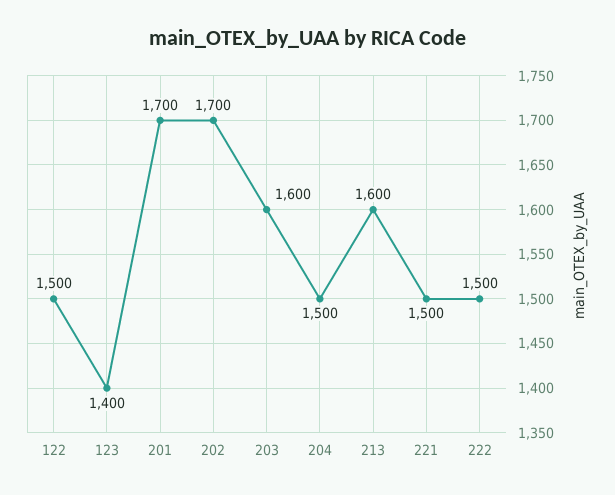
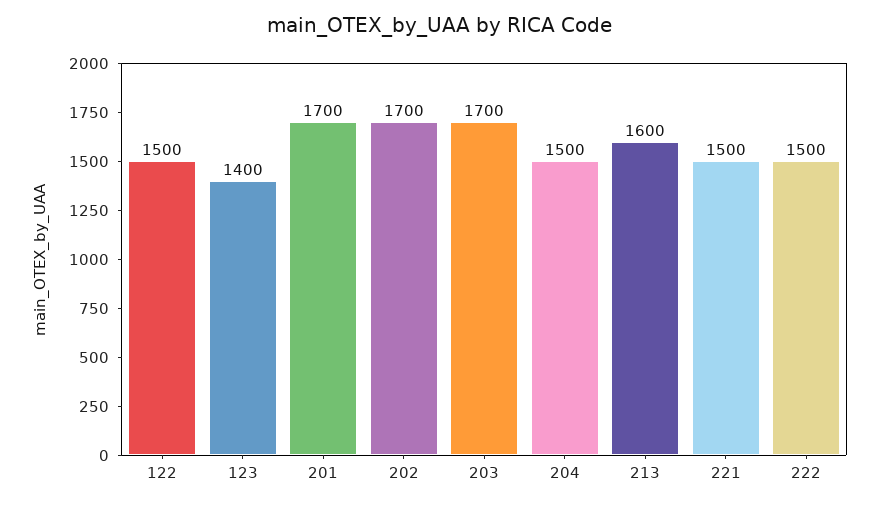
  {
    "122": 1500,
    "123": 1400,
    "201": 1700,
    "202": 1700,
-   "203": 1600,
+   "203": 1700,
    "204": 1500,
    "213": 1600,
    "221": 1500,
    "222": 1500
  }

